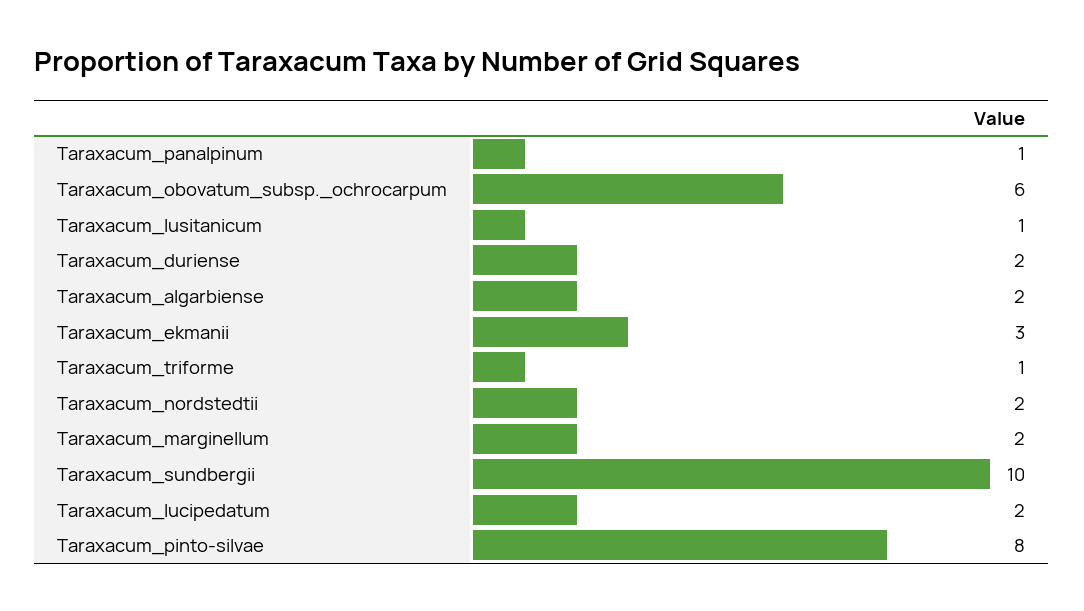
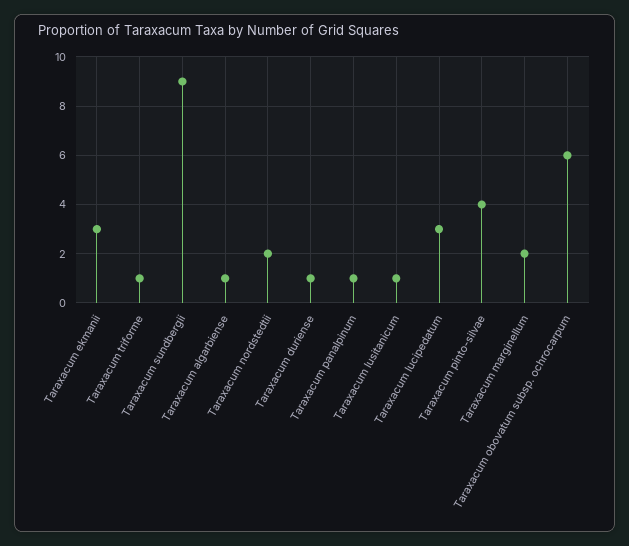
  {
    "Taraxacum_panalpinum": 1,
    "Taraxacum_obovatum_subsp._ochrocarpum": 6,
    "Taraxacum_lusitanicum": 1,
-   "Taraxacum_duriense": 2,
+   "Taraxacum_duriense": 1,
-   "Taraxacum_algarbiense": 2,
+   "Taraxacum_algarbiense": 1,
    "Taraxacum_ekmanii": 3,
    "Taraxacum_triforme": 1,
    "Taraxacum_nordstedtii": 2,
    "Taraxacum_marginellum": 2,
-   "Taraxacum_sundbergii": 10,
+   "Taraxacum_sundbergii": 9,
-   "Taraxacum_lucipedatum": 2,
+   "Taraxacum_lucipedatum": 3,
-   "Taraxacum_pinto-silvae": 8
+   "Taraxacum_pinto-silvae": 4
  }

